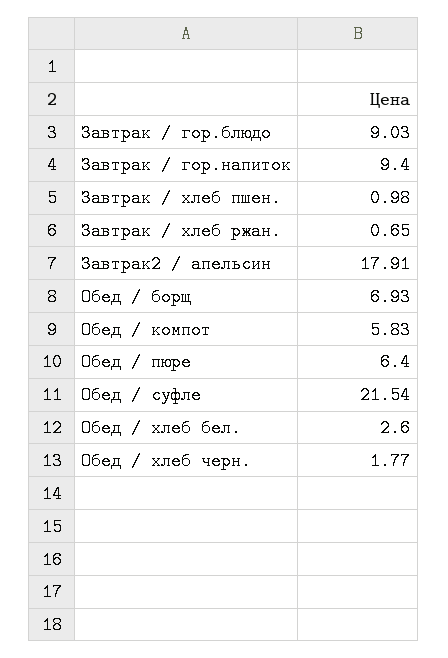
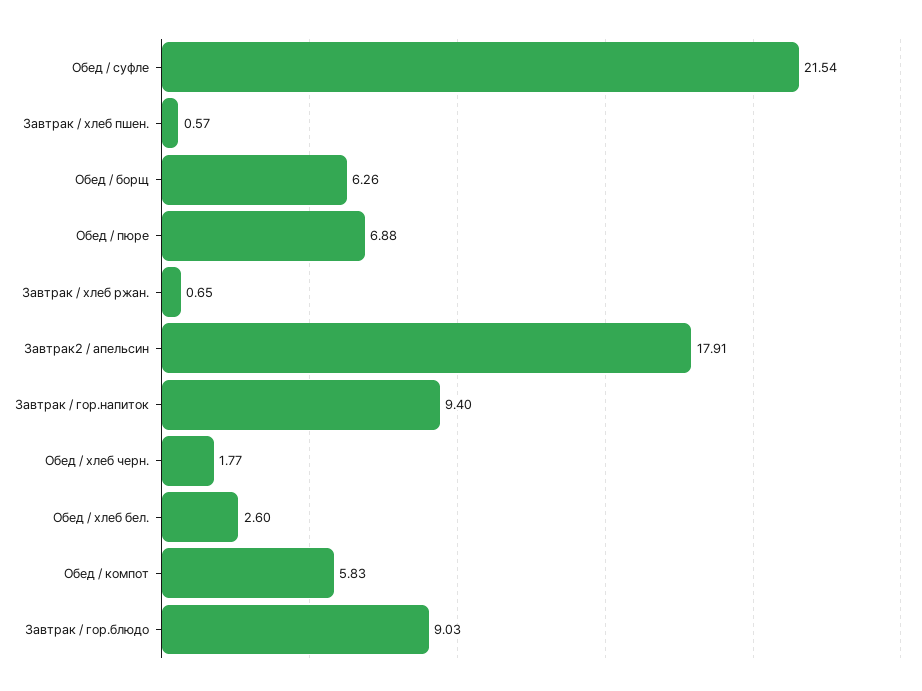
  {
    "Завтрак / гор.блюдо": 9.03,
    "Завтрак / гор.напиток": 9.4,
-   "Завтрак / хлеб пшен.": 0.98,
+   "Завтрак / хлеб пшен.": 0.57,
    "Завтрак / хлеб ржан.": 0.65,
    "Завтрак2 / апельсин": 17.91,
-   "Обед / борщ": 6.93,
+   "Обед / борщ": 6.26,
    "Обед / компот": 5.83,
-   "Обед / пюре": 6.4,
+   "Обед / пюре": 6.88,
    "Обед / суфле": 21.54,
    "Обед / хлеб бел.": 2.6,
    "Обед / хлеб черн.": 1.77
  }

